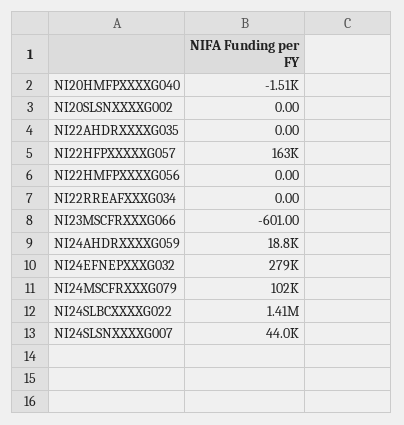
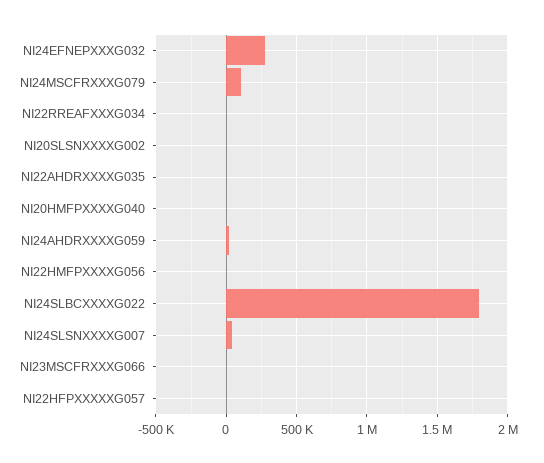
  {
    "NI20HMFPXXXXG040": -1510,
    "NI20SLSNXXXXG002": 0,
    "NI22AHDRXXXXG035": 0,
-   "NI22HFPXXXXXG057": 163000,
+   "NI22HFPXXXXXG057": 0,
    "NI22HMFPXXXXG056": 0,
    "NI22RREAFXXXG034": 0,
    "NI23MSCFRXXXG066": -601,
    "NI24AHDRXXXXG059": 18800,
    "NI24EFNEPXXXG032": 279000,
    "NI24MSCFRXXXG079": 102000,
-   "NI24SLBCXXXXG022": 1410000,
+   "NI24SLBCXXXXG022": 1800000,
    "NI24SLSNXXXXG007": 44000
  }

